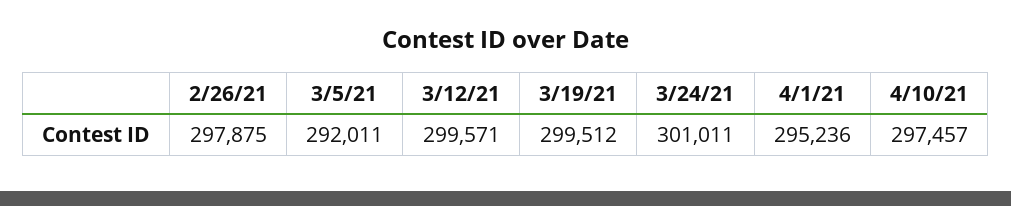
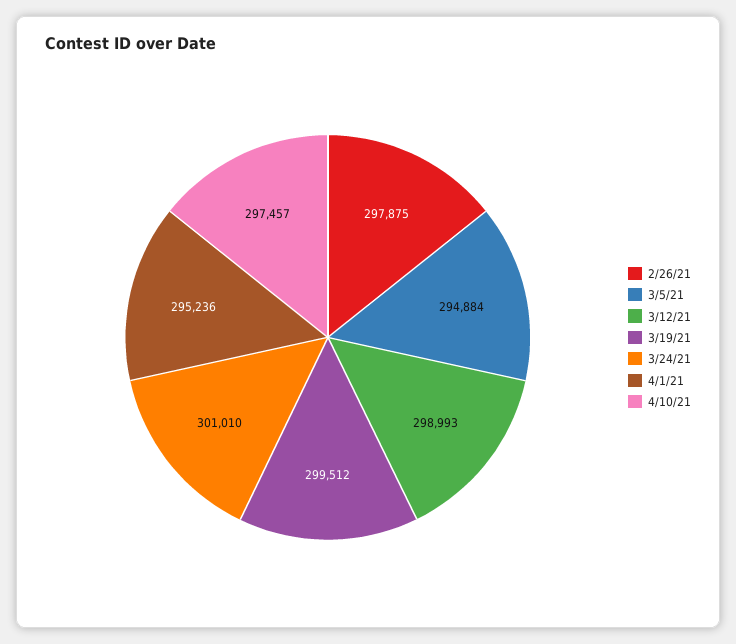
  {
    "2/26/21": 297875,
-   "3/5/21": 292011,
+   "3/5/21": 294884,
-   "3/12/21": 299571,
+   "3/12/21": 298993,
    "3/19/21": 299512,
-   "3/24/21": 301011,
+   "3/24/21": 301010,
    "4/1/21": 295236,
    "4/10/21": 297457
  }

